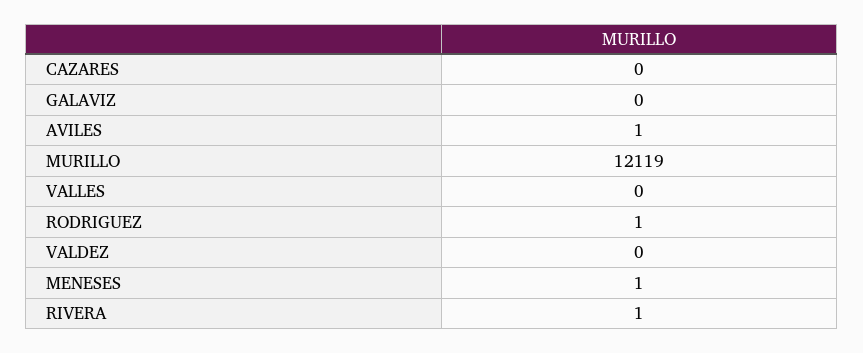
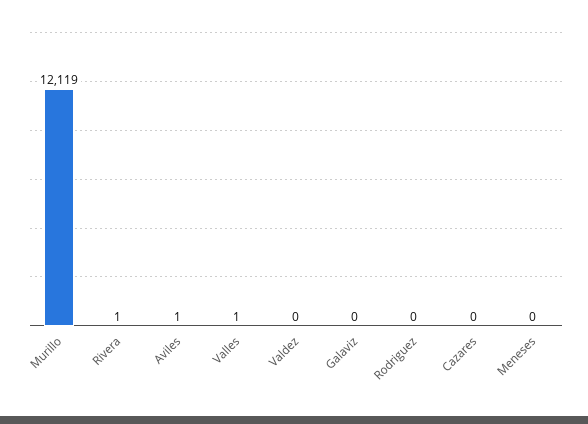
  {
    "CAZARES": 0,
    "GALAVIZ": 0,
    "AVILES": 1,
    "MURILLO": 12119,
-   "VALLES": 0,
+   "VALLES": 1,
-   "RODRIGUEZ": 1,
+   "RODRIGUEZ": 0,
    "VALDEZ": 0,
-   "MENESES": 1,
+   "MENESES": 0,
    "RIVERA": 1
  }

